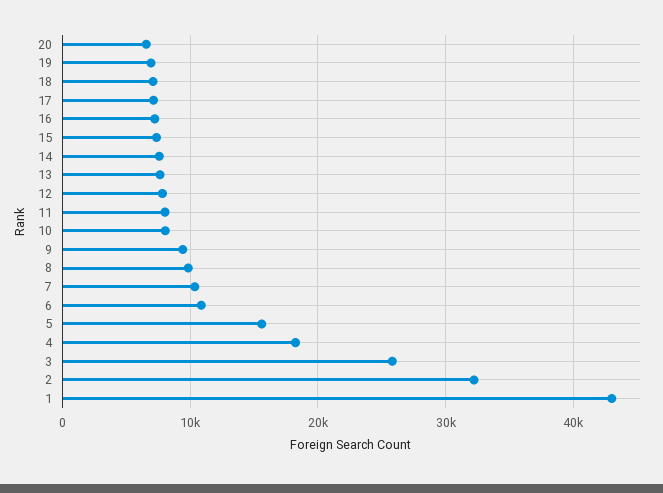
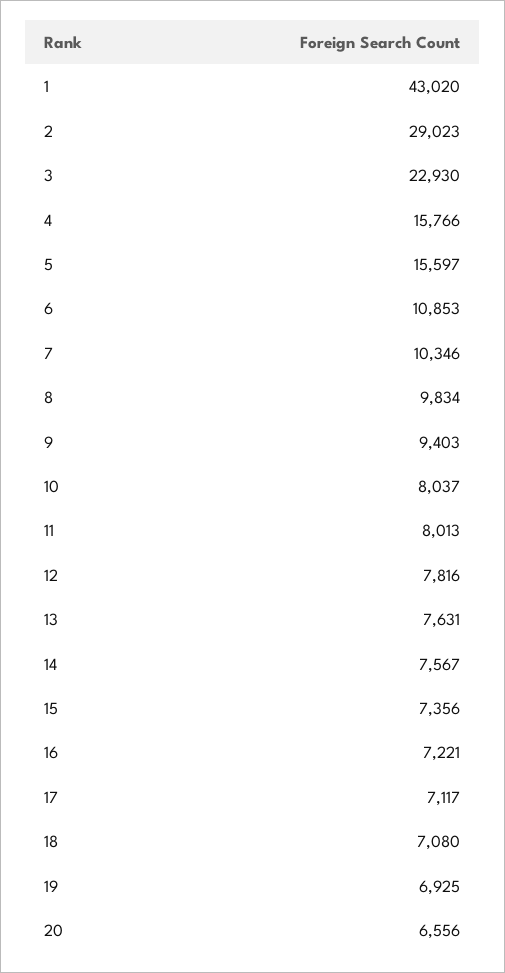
  {
    "20": 6556,
    "19": 6925,
    "18": 7080,
    "17": 7117,
    "16": 7221,
    "15": 7356,
    "14": 7567,
    "13": 7631,
    "12": 7816,
    "11": 8013,
    "10": 8037,
    "9": 9403,
    "8": 9834,
    "7": 10346,
    "6": 10853,
    "5": 15597,
-   "4": 18000,
+   "4": 15766,
-   "3": 26000,
+   "3": 22930,
-   "2": 32000,
+   "2": 29023,
    "1": 43020
  }

